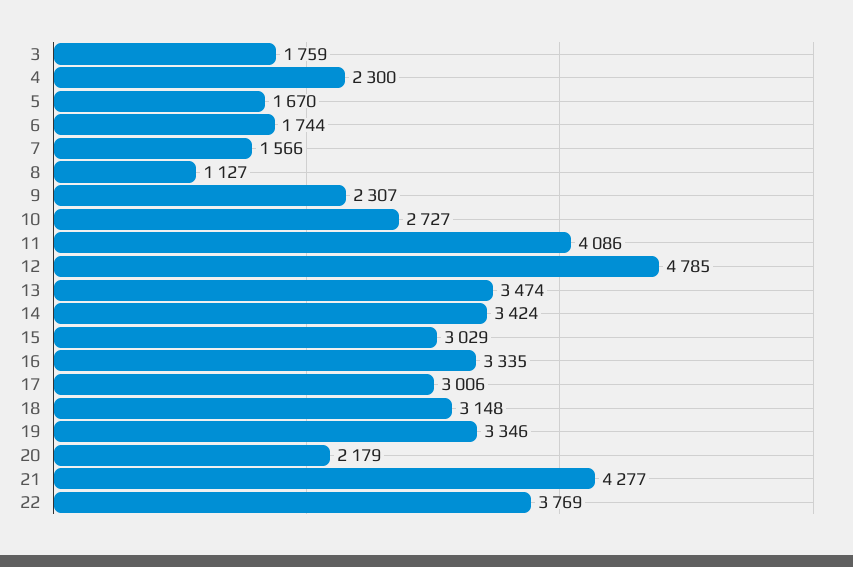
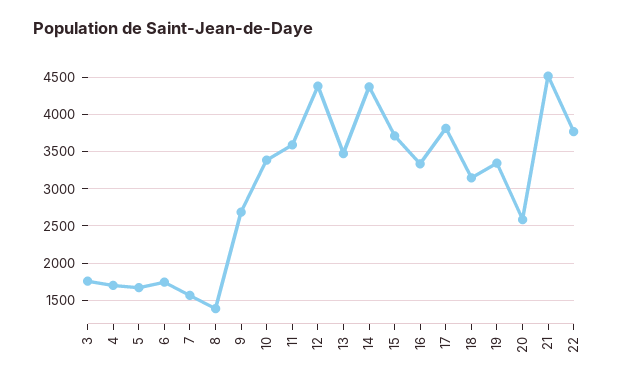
  {
    "3": 1759,
-   "4": 2300,
+   "4": 1700,
    "5": 1670,
    "6": 1744,
    "7": 1566,
-   "8": 1127,
+   "8": 1400,
-   "9": 2307,
+   "9": 2700,
-   "10": 2727,
+   "10": 3400,
-   "11": 4086,
+   "11": 3600,
-   "12": 4785,
+   "12": 4400,
    "13": 3474,
-   "14": 3424,
+   "14": 4400,
-   "15": 3029,
+   "15": 3700,
    "16": 3335,
-   "17": 3006,
+   "17": 3800,
    "18": 3148,
    "19": 3346,
-   "20": 2179,
+   "20": 2600,
-   "21": 4277,
+   "21": 4500,
    "22": 3769
  }

